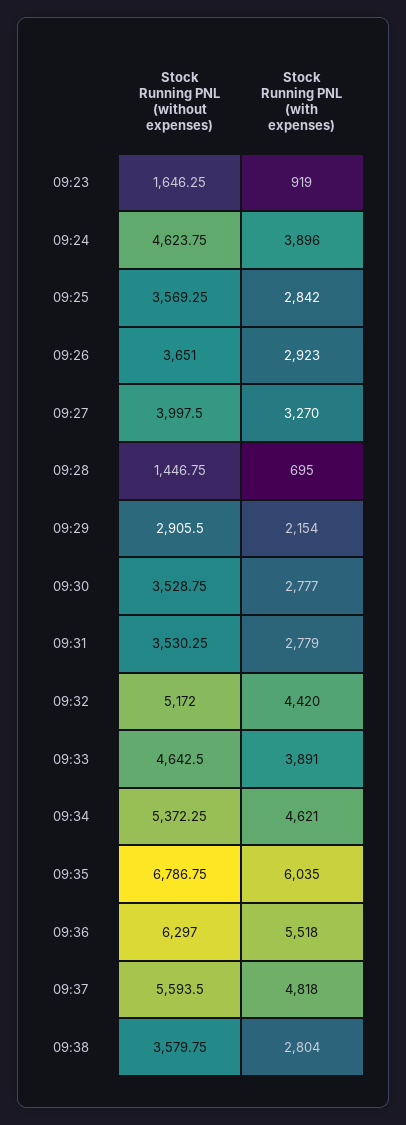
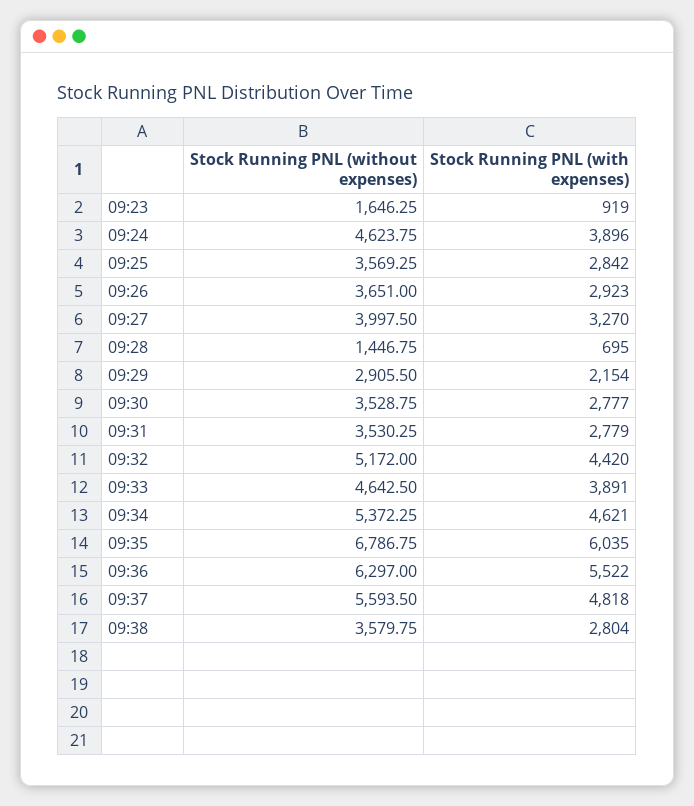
  {
    "Stock Running PNL (without expenses)": {
      "09:23": 1646.25,
      "09:24": 4623.75,
      "09:25": 3569.25,
      "09:26": 3651,
      "09:27": 3997.5,
      "09:28": 1446.75,
      "09:29": 2905.5,
      "09:30": 3528.75,
      "09:31": 3530.25,
      "09:32": 5172,
      "09:33": 4642.5,
      "09:34": 5372.25,
      "09:35": 6786.75,
      "09:36": 6297,
      "09:37": 5593.5,
      "09:38": 3579.75
    },
    "Stock Running PNL (with expenses)": {
      "09:23": 919,
      "09:24": 3896,
      "09:25": 2842,
      "09:26": 2923,
      "09:27": 3270,
      "09:28": 695,
      "09:29": 2154,
      "09:30": 2777,
      "09:31": 2779,
      "09:32": 4420,
      "09:33": 3891,
      "09:34": 4621,
      "09:35": 6035,
-     "09:36": 5518,
+     "09:36": 5522,
      "09:37": 4818,
      "09:38": 2804
    }
  }

